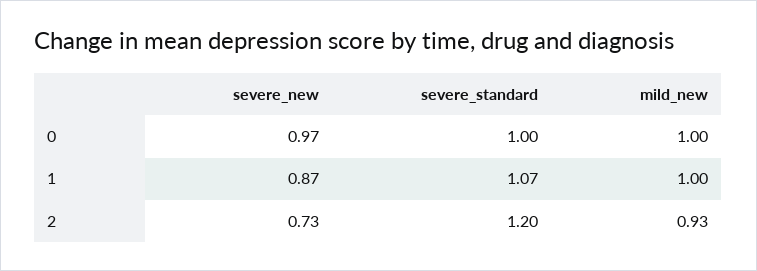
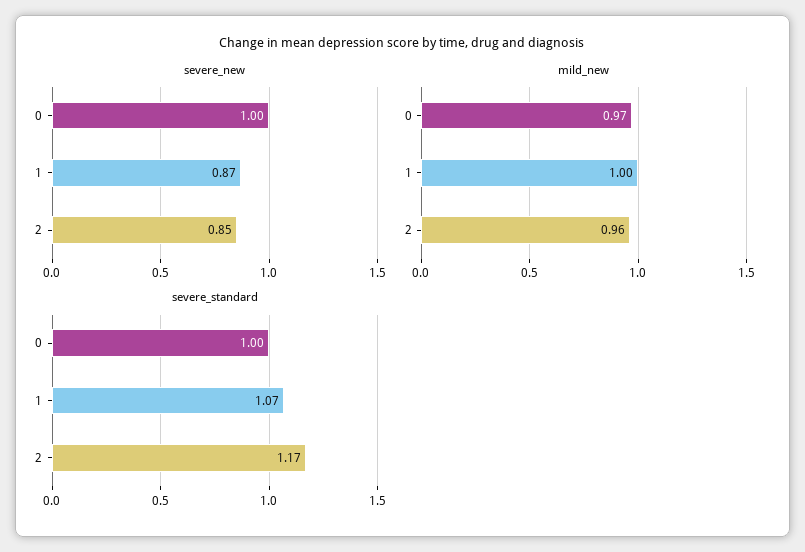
  {
    "severe_new": {
-     "0": 0.97,
+     "0": 1,
      "1": 0.87,
-     "2": 0.73
+     "2": 0.85
    },
    "severe_standard": {
      "0": 1,
      "1": 1.07,
-     "2": 1.2
+     "2": 1.17
    },
    "mild_new": {
-     "0": 1,
+     "0": 0.97,
      "1": 1,
-     "2": 0.93
+     "2": 0.96
    }
  }

